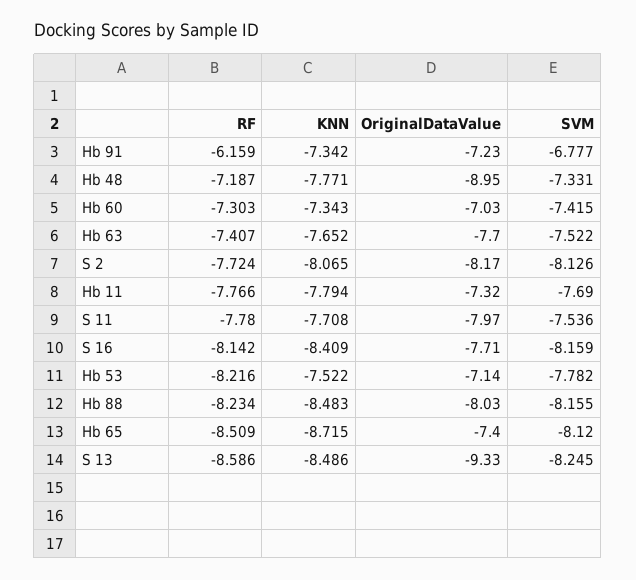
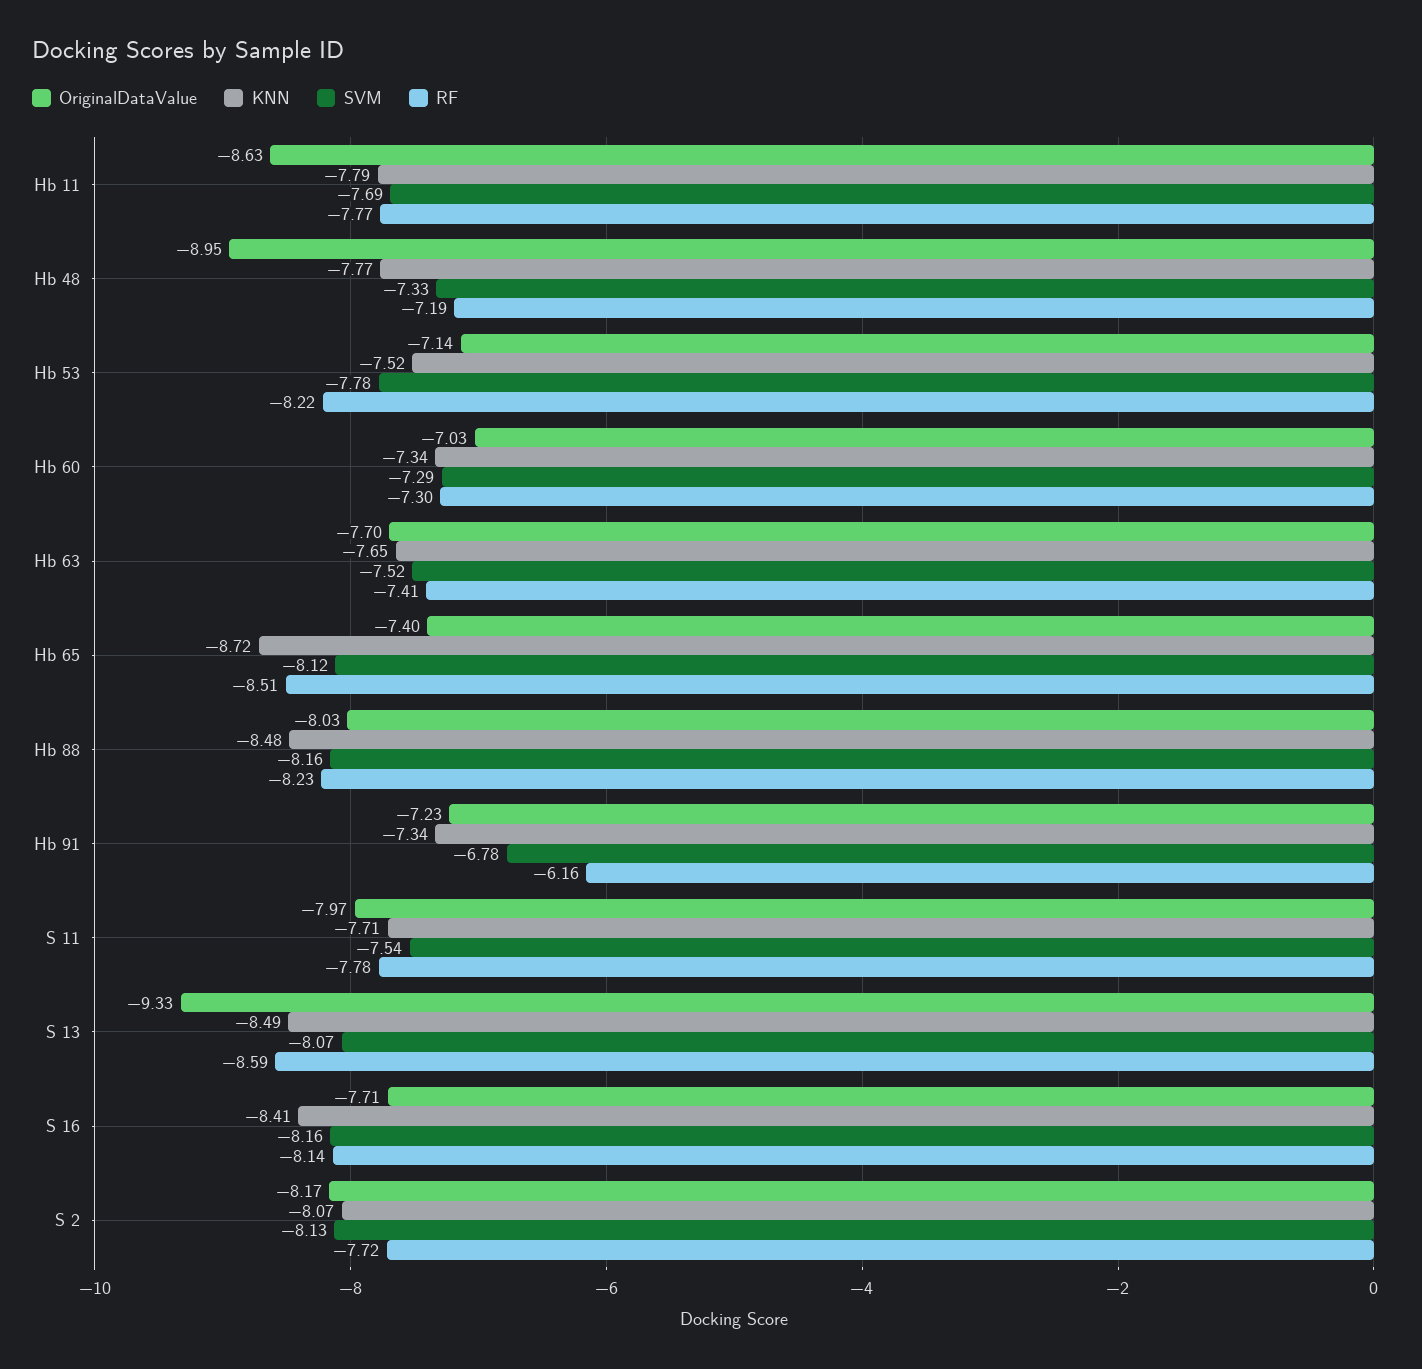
  {
    "RF": {
      "Hb 91": -6.159,
      "Hb 48": -7.187,
      "Hb 60": -7.303,
      "Hb 63": -7.407,
      "S 2": -7.724,
      "Hb 11": -7.766,
      "S 11": -7.78,
      "S 16": -8.142,
      "Hb 53": -8.216,
      "Hb 88": -8.234,
      "Hb 65": -8.509,
      "S 13": -8.586
    },
    "KNN": {
      "Hb 91": -7.342,
      "Hb 48": -7.771,
      "Hb 60": -7.343,
      "Hb 63": -7.652,
      "S 2": -8.065,
      "Hb 11": -7.794,
      "S 11": -7.708,
      "S 16": -8.409,
      "Hb 53": -7.522,
      "Hb 88": -8.483,
      "Hb 65": -8.715,
      "S 13": -8.486
    },
    "OriginalDataValue": {
      "Hb 91": -7.23,
      "Hb 48": -8.95,
      "Hb 60": -7.03,
      "Hb 63": -7.7,
      "S 2": -8.17,
-     "Hb 11": -7.32,
+     "Hb 11": -8.63,
      "S 11": -7.97,
      "S 16": -7.71,
      "Hb 53": -7.14,
      "Hb 88": -8.03,
      "Hb 65": -7.4,
      "S 13": -9.33
    },
    "SVM": {
      "Hb 91": -6.777,
      "Hb 48": -7.331,
-     "Hb 60": -7.415,
+     "Hb 60": -7.29,
      "Hb 63": -7.522,
      "S 2": -8.126,
      "Hb 11": -7.69,
      "S 11": -7.536,
      "S 16": -8.159,
      "Hb 53": -7.782,
      "Hb 88": -8.155,
      "Hb 65": -8.12,
-     "S 13": -8.245
+     "S 13": -8.07
    }
  }

